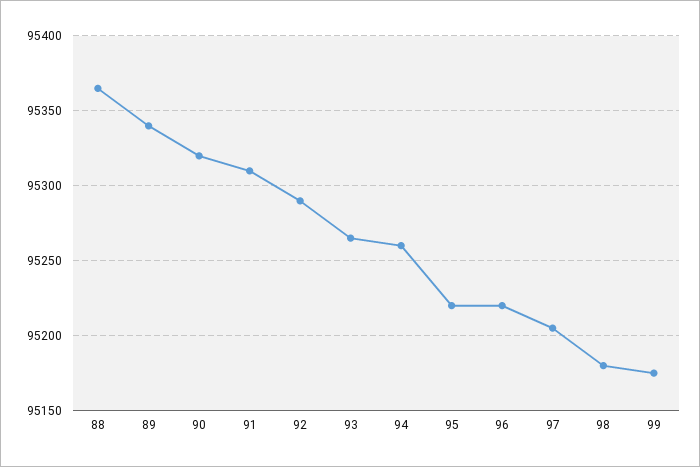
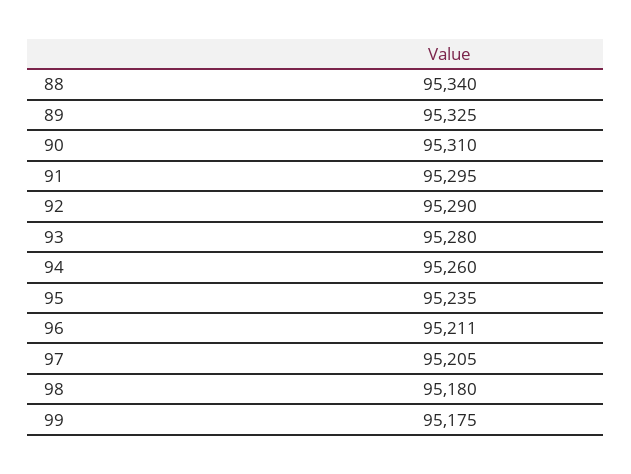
  {
-   "88": 95365,
+   "88": 95340,
-   "89": 95340,
+   "89": 95325,
-   "90": 95320,
+   "90": 95310,
-   "91": 95310,
+   "91": 95295,
    "92": 95290,
-   "93": 95265,
+   "93": 95280,
    "94": 95260,
-   "95": 95220,
+   "95": 95235,
-   "96": 95220,
+   "96": 95211,
    "97": 95205,
    "98": 95180,
    "99": 95175
  }

